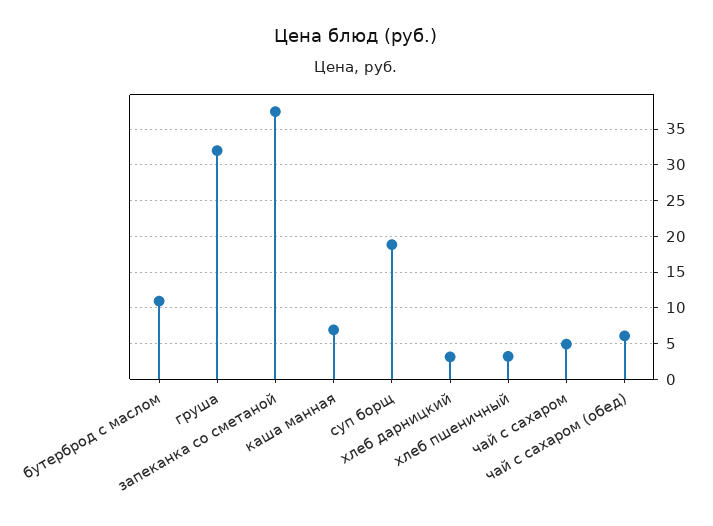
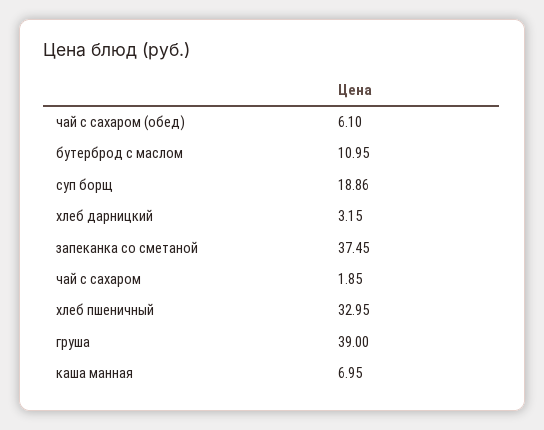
  {
    "бутерброд с маслом": 10.95,
-   "груша": 32,
+   "груша": 39,
    "запеканка со сметаной": 37.45,
    "каша манная": 6.95,
    "суп борщ": 18.86,
    "хлеб дарницкий": 3.15,
-   "хлеб пшеничный": 3,
+   "хлеб пшеничный": 32.95,
-   "чай с сахаром": 5,
+   "чай с сахаром": 1.85,
    "чай с сахаром (обед)": 6.1
  }

